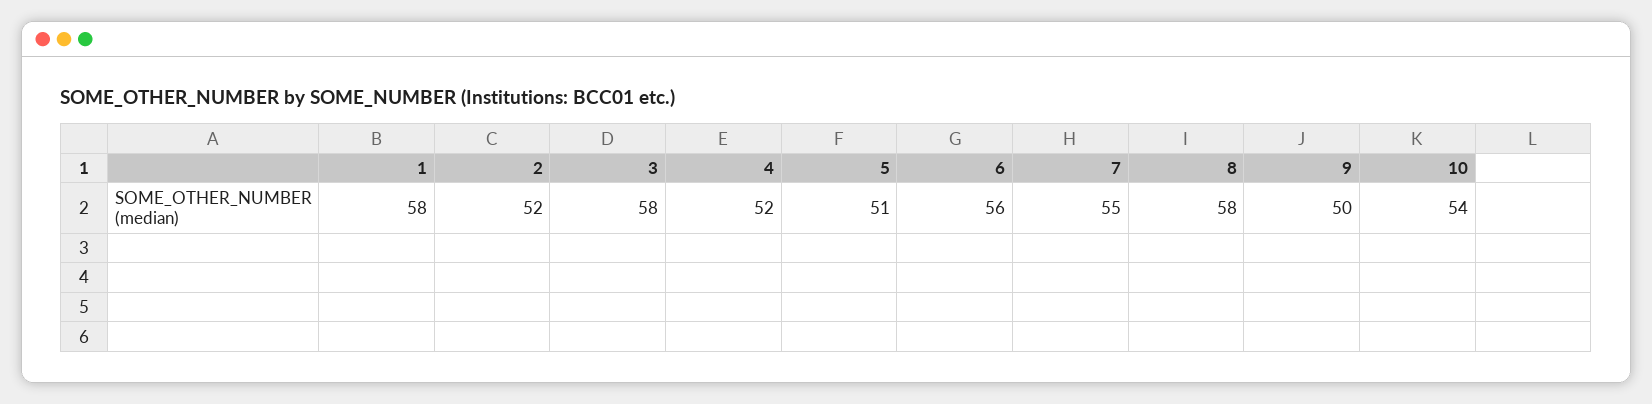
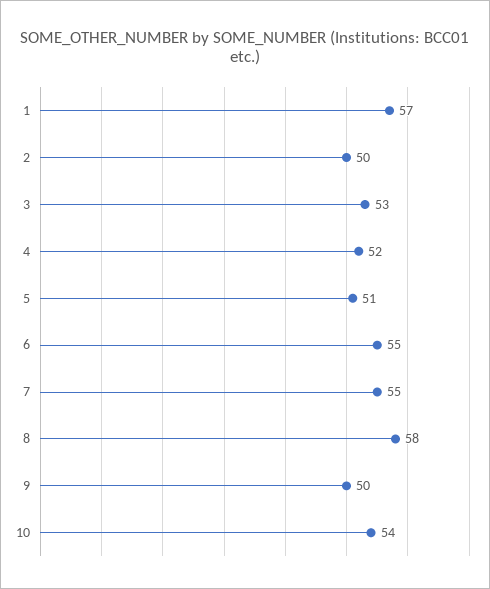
  {
-   "1": 58,
+   "1": 57,
-   "2": 52,
+   "2": 50,
-   "3": 58,
+   "3": 53,
    "4": 52,
    "5": 51,
-   "6": 56,
+   "6": 55,
    "7": 55,
    "8": 58,
    "9": 50,
    "10": 54
  }

